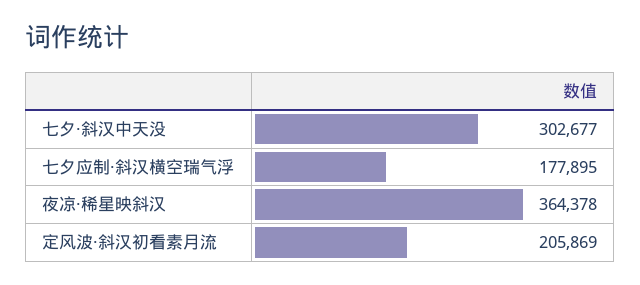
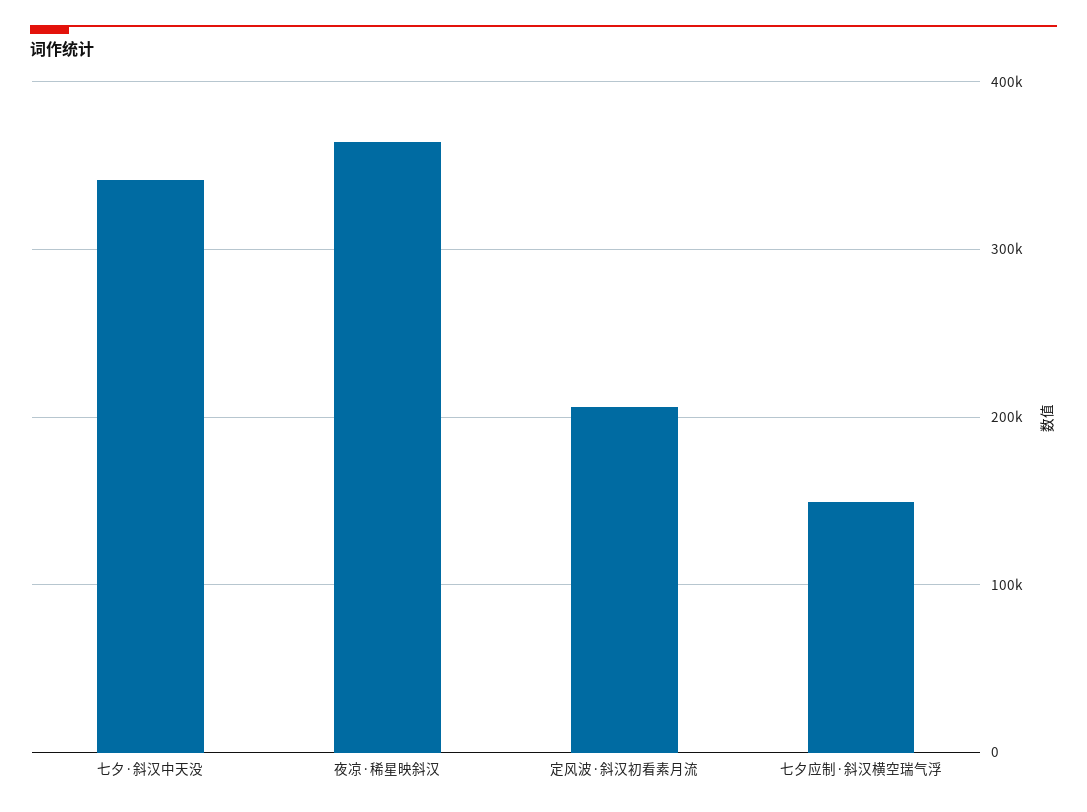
  {
-   "七夕·斜汉中天没": 302677,
+   "七夕·斜汉中天没": 340000,
-   "七夕应制·斜汉横空瑞气浮": 177895,
+   "七夕应制·斜汉横空瑞气浮": 150000,
    "夜凉·稀星映斜汉": 364378,
    "定风波·斜汉初看素月流": 205869
  }

